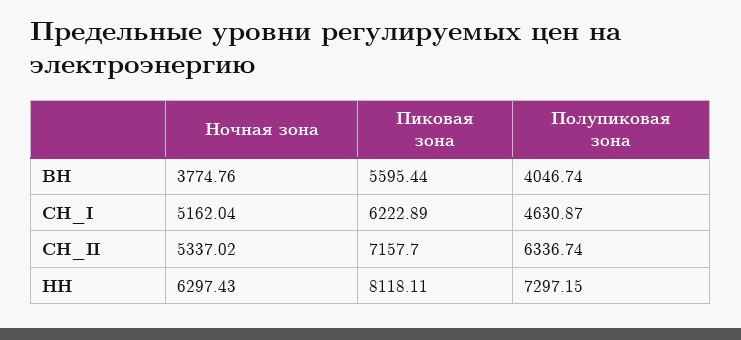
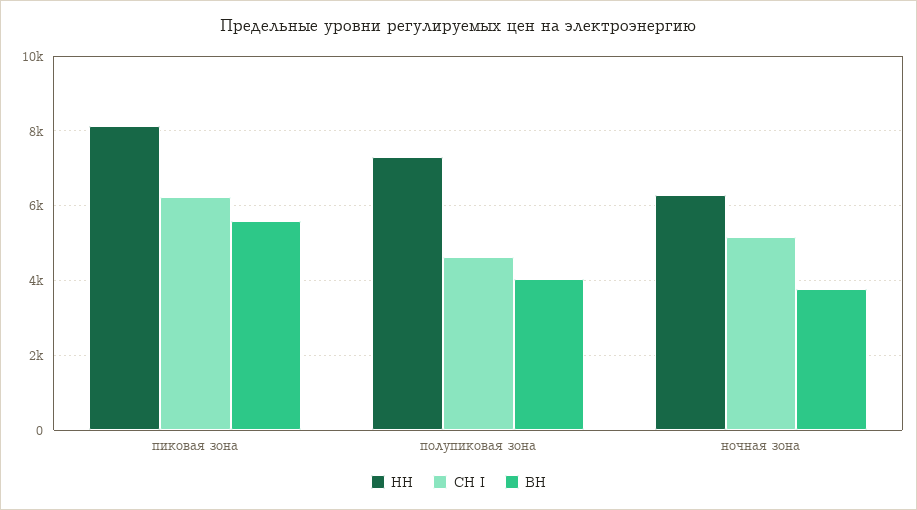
  {
    "ВН": {
      "Ночная зона": 3774.76,
      "Пиковая зона": 5595.44,
      "Полупиковая зона": 4046.74
    },
    "СН_I": {
      "Ночная зона": 5162.04,
      "Пиковая зона": 6222.89,
      "Полупиковая зона": 4630.87
    },
-   "СН_II": {
-     "Ночная зона": 5337.02,
-     "Пиковая зона": 7157.7,
-     "Полупиковая зона": 6336.74
-   },
    "НН": {
      "Ночная зона": 6297.43,
      "Пиковая зона": 8118.11,
      "Полупиковая зона": 7297.15
    }
  }

